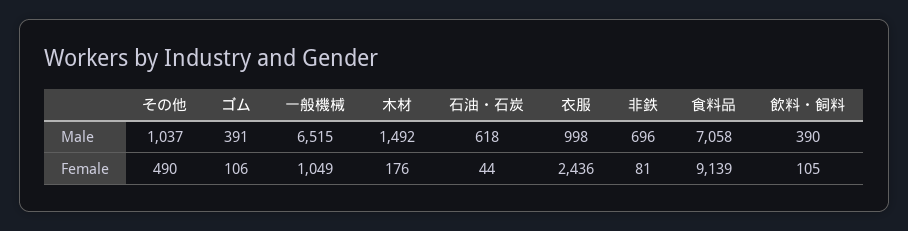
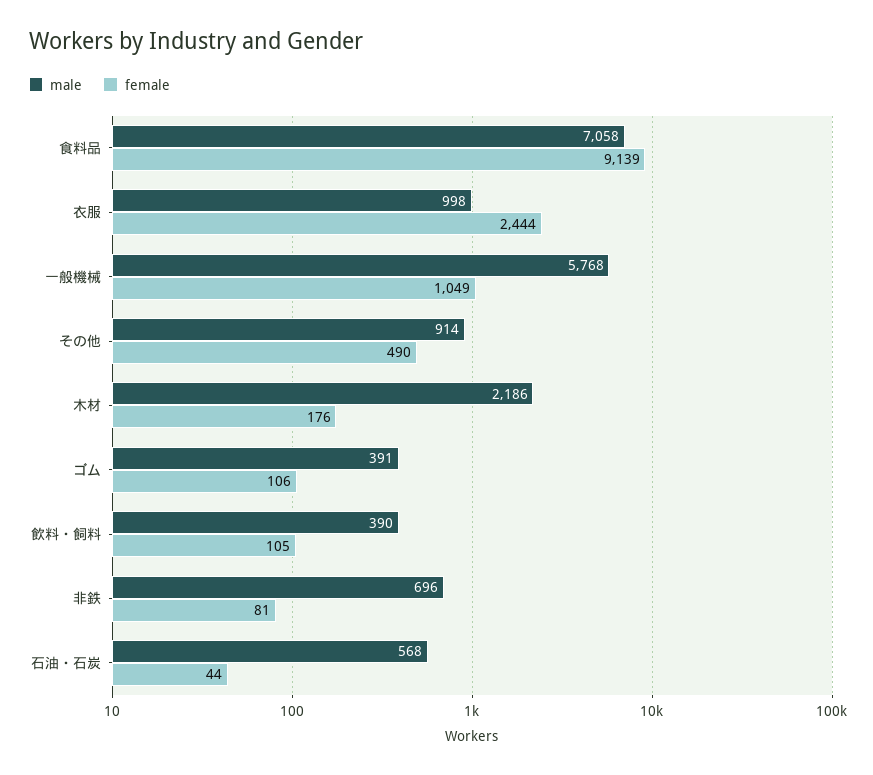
  {
    "Male": {
-     "その他": 1037,
+     "その他": 914,
      "ゴム": 391,
-     "一般機械": 6515,
+     "一般機械": 5768,
-     "木材": 1492,
+     "木材": 2186,
-     "石油・石炭": 618,
+     "石油・石炭": 568,
      "衣服": 998,
      "非鉄": 696,
      "食料品": 7058,
      "飲料・飼料": 390
    },
    "Female": {
      "その他": 490,
      "ゴム": 106,
      "一般機械": 1049,
      "木材": 176,
      "石油・石炭": 44,
-     "衣服": 2436,
+     "衣服": 2444,
      "非鉄": 81,
      "食料品": 9139,
      "飲料・飼料": 105
    }
  }

